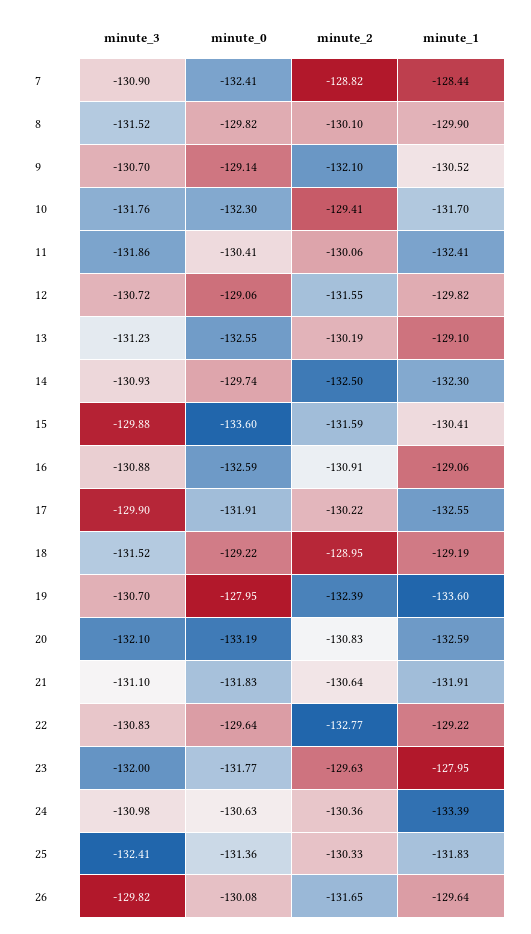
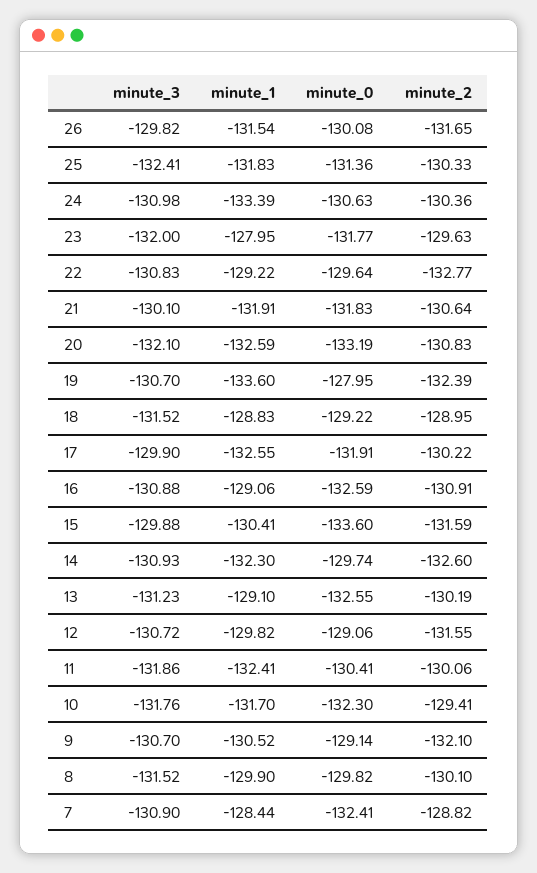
  {
    "minute_3": {
      "7": -130.9,
      "8": -131.52,
      "9": -130.7,
      "10": -131.76,
      "11": -131.86,
      "12": -130.72,
      "13": -131.23,
      "14": -130.93,
      "15": -129.88,
      "16": -130.88,
      "17": -129.9,
      "18": -131.52,
      "19": -130.7,
      "20": -132.1,
-     "21": -131.1,
+     "21": -130.1,
      "22": -130.83,
      "23": -132,
      "24": -130.98,
      "25": -132.41,
      "26": -129.82
    },
    "minute_0": {
      "7": -132.41,
      "8": -129.82,
      "9": -129.14,
      "10": -132.3,
      "11": -130.41,
      "12": -129.06,
      "13": -132.55,
      "14": -129.74,
      "15": -133.6,
      "16": -132.59,
      "17": -131.91,
      "18": -129.22,
      "19": -127.95,
      "20": -133.19,
      "21": -131.83,
      "22": -129.64,
      "23": -131.77,
      "24": -130.63,
      "25": -131.36,
      "26": -130.08
    },
    "minute_2": {
      "7": -128.82,
      "8": -130.1,
      "9": -132.1,
      "10": -129.41,
      "11": -130.06,
      "12": -131.55,
      "13": -130.19,
-     "14": -132.5,
+     "14": -132.6,
      "15": -131.59,
      "16": -130.91,
      "17": -130.22,
      "18": -128.95,
      "19": -132.39,
      "20": -130.83,
      "21": -130.64,
      "22": -132.77,
      "23": -129.63,
      "24": -130.36,
      "25": -130.33,
      "26": -131.65
    },
    "minute_1": {
      "7": -128.44,
      "8": -129.9,
      "9": -130.52,
      "10": -131.7,
      "11": -132.41,
      "12": -129.82,
      "13": -129.1,
      "14": -132.3,
      "15": -130.41,
      "16": -129.06,
      "17": -132.55,
-     "18": -129.19,
+     "18": -128.83,
      "19": -133.6,
      "20": -132.59,
      "21": -131.91,
      "22": -129.22,
      "23": -127.95,
      "24": -133.39,
      "25": -131.83,
-     "26": -129.64
+     "26": -131.54
    }
  }

